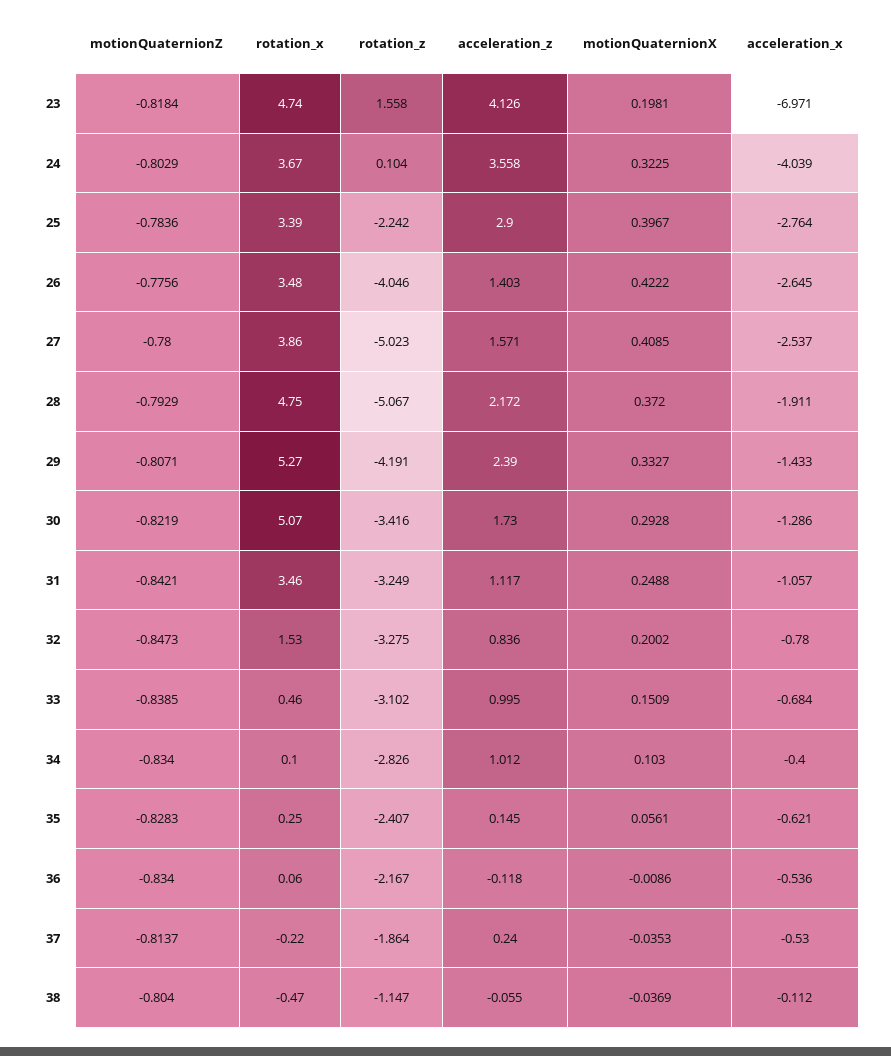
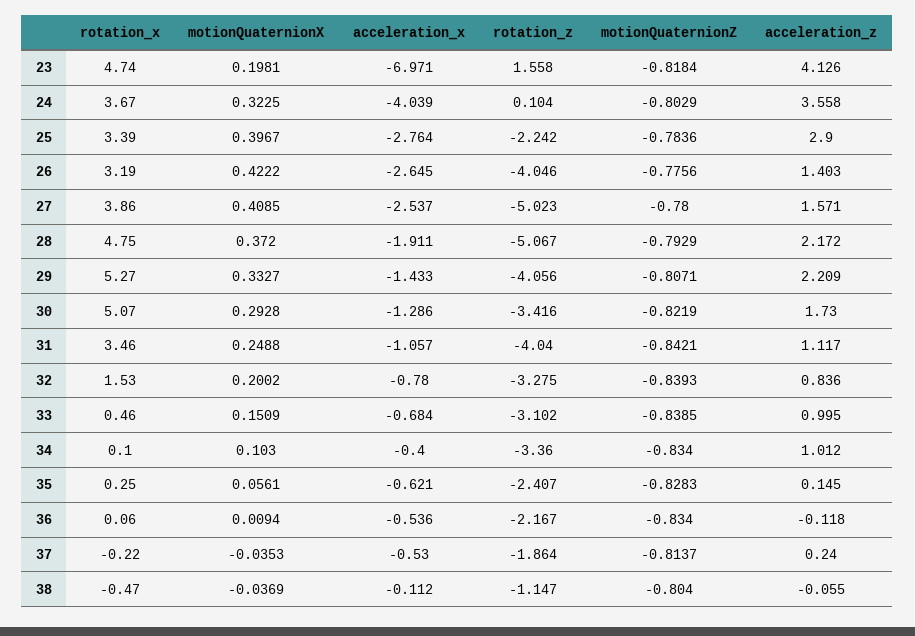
  {
    "motionQuaternionZ": {
      "23": -0.8184,
      "24": -0.8029,
      "25": -0.7836,
      "26": -0.7756,
      "27": -0.78,
      "28": -0.7929,
      "29": -0.8071,
      "30": -0.8219,
      "31": -0.8421,
-     "32": -0.8473,
+     "32": -0.8393,
      "33": -0.8385,
      "34": -0.834,
      "35": -0.8283,
      "36": -0.834,
      "37": -0.8137,
      "38": -0.804
    },
    "rotation_x": {
      "23": 4.74,
      "24": 3.67,
      "25": 3.39,
-     "26": 3.48,
+     "26": 3.19,
      "27": 3.86,
      "28": 4.75,
      "29": 5.27,
      "30": 5.07,
      "31": 3.46,
      "32": 1.53,
      "33": 0.46,
      "34": 0.1,
      "35": 0.25,
      "36": 0.06,
      "37": -0.22,
      "38": -0.47
    },
    "rotation_z": {
      "23": 1.558,
      "24": 0.104,
      "25": -2.242,
      "26": -4.046,
      "27": -5.023,
      "28": -5.067,
-     "29": -4.191,
+     "29": -4.056,
      "30": -3.416,
-     "31": -3.249,
+     "31": -4.04,
      "32": -3.275,
      "33": -3.102,
-     "34": -2.826,
+     "34": -3.36,
      "35": -2.407,
      "36": -2.167,
      "37": -1.864,
      "38": -1.147
    },
    "acceleration_z": {
      "23": 4.126,
      "24": 3.558,
      "25": 2.9,
      "26": 1.403,
      "27": 1.571,
      "28": 2.172,
-     "29": 2.39,
+     "29": 2.209,
      "30": 1.73,
      "31": 1.117,
      "32": 0.836,
      "33": 0.995,
      "34": 1.012,
      "35": 0.145,
      "36": -0.118,
      "37": 0.24,
      "38": -0.055
    },
    "motionQuaternionX": {
      "23": 0.1981,
      "24": 0.3225,
      "25": 0.3967,
      "26": 0.4222,
      "27": 0.4085,
      "28": 0.372,
      "29": 0.3327,
      "30": 0.2928,
      "31": 0.2488,
      "32": 0.2002,
      "33": 0.1509,
      "34": 0.103,
      "35": 0.0561,
-     "36": -0.0086,
+     "36": 0.0094,
      "37": -0.0353,
      "38": -0.0369
    },
    "acceleration_x": {
      "23": -6.971,
      "24": -4.039,
      "25": -2.764,
      "26": -2.645,
      "27": -2.537,
      "28": -1.911,
      "29": -1.433,
      "30": -1.286,
      "31": -1.057,
      "32": -0.78,
      "33": -0.684,
      "34": -0.4,
      "35": -0.621,
      "36": -0.536,
      "37": -0.53,
      "38": -0.112
    }
  }

